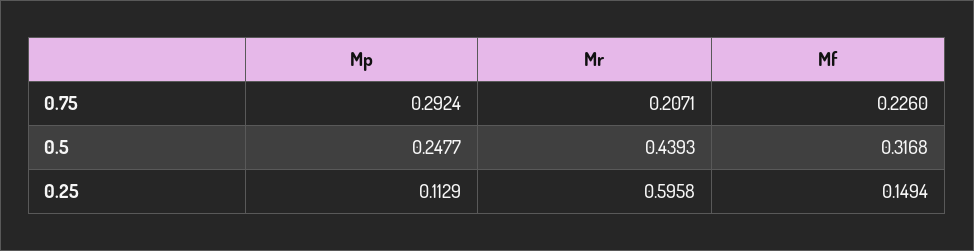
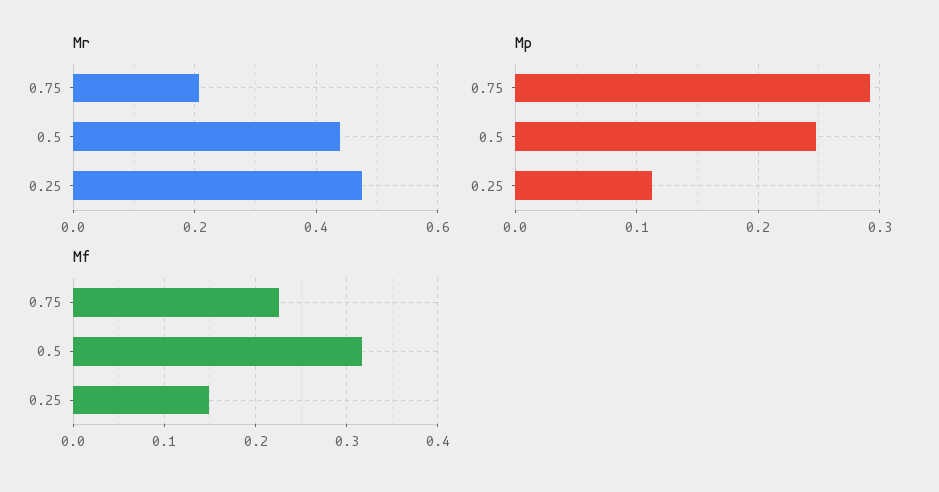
  {
    "Mp": {
      "0.75": 0.2924,
      "0.5": 0.2477,
      "0.25": 0.1129
    },
    "Mr": {
      "0.75": 0.2071,
      "0.5": 0.4393,
-     "0.25": 0.5958
+     "0.25": 0.48
    },
    "Mf": {
      "0.75": 0.226,
      "0.5": 0.3168,
      "0.25": 0.1494
    }
  }

